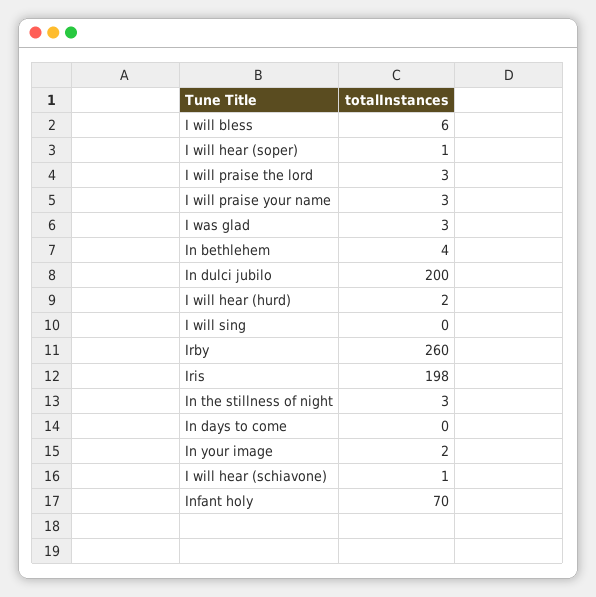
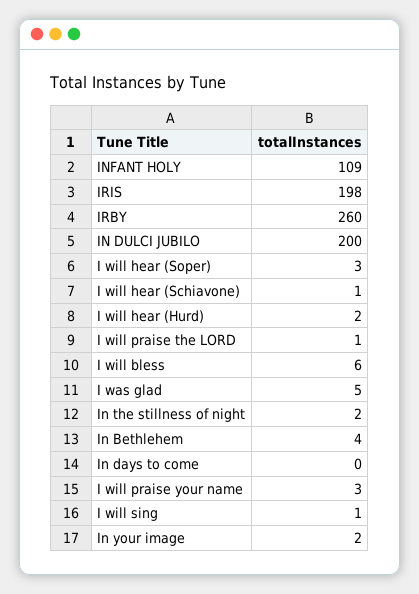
  {
    "I will bless": 6,
-   "I will hear (soper)": 1,
+   "I will hear (soper)": 3,
-   "I will praise the lord": 3,
+   "I will praise the lord": 1,
    "I will praise your name": 3,
-   "I was glad": 3,
+   "I was glad": 5,
    "In bethlehem": 4,
    "In dulci jubilo": 200,
    "I will hear (hurd)": 2,
-   "I will sing": 0,
+   "I will sing": 1,
    "Irby": 260,
    "Iris": 198,
-   "In the stillness of night": 3,
+   "In the stillness of night": 2,
    "In days to come": 0,
    "In your image": 2,
    "I will hear (schiavone)": 1,
-   "Infant holy": 70
+   "Infant holy": 109
  }

